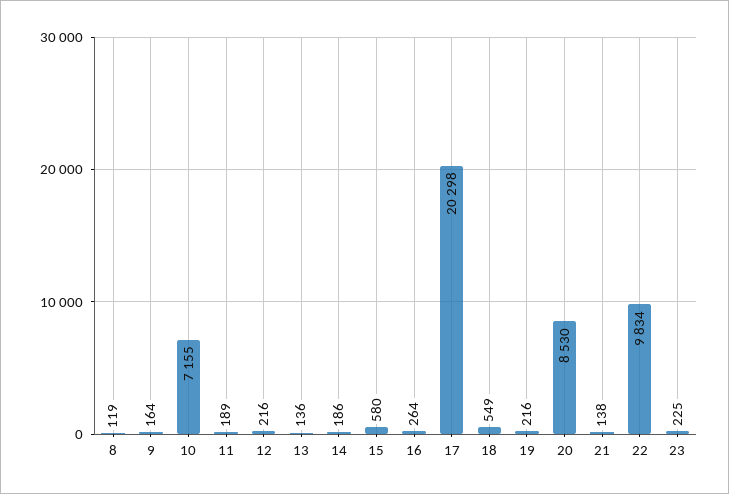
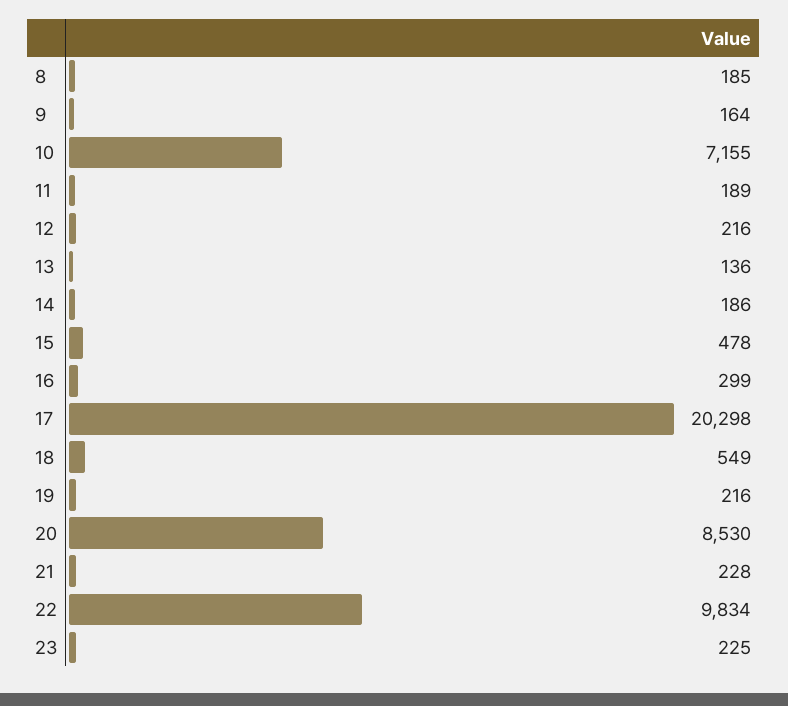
  {
-   "8": 119,
+   "8": 185,
    "9": 164,
    "10": 7155,
    "11": 189,
    "12": 216,
    "13": 136,
    "14": 186,
-   "15": 580,
+   "15": 478,
-   "16": 264,
+   "16": 299,
    "17": 20298,
    "18": 549,
    "19": 216,
    "20": 8530,
-   "21": 138,
+   "21": 228,
    "22": 9834,
    "23": 225
  }

